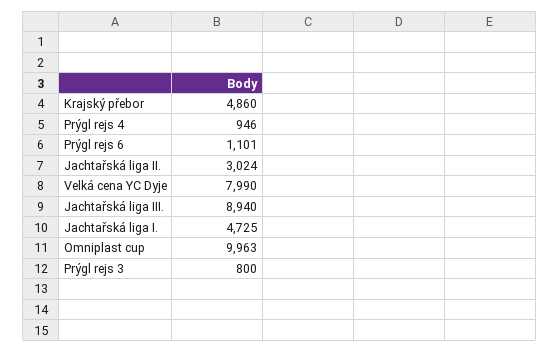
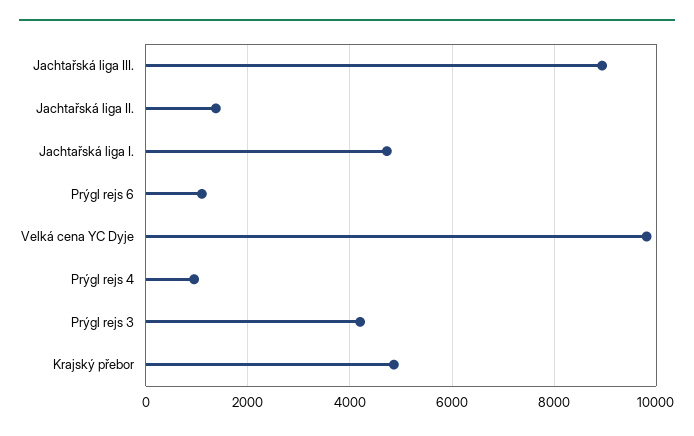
  {
    "Krajský přebor": 4860,
    "Prýgl rejs 4": 946,
    "Prýgl rejs 6": 1101,
-   "Jachtařská liga II.": 3024,
+   "Jachtařská liga II.": 1400,
-   "Velká cena YC Dyje": 7990,
+   "Velká cena YC Dyje": 9800,
    "Jachtařská liga III.": 8940,
    "Jachtařská liga I.": 4725,
-   "Omniplast cup": 9963,
-   "Prýgl rejs 3": 800
+   "Prýgl rejs 3": 4200
  }

